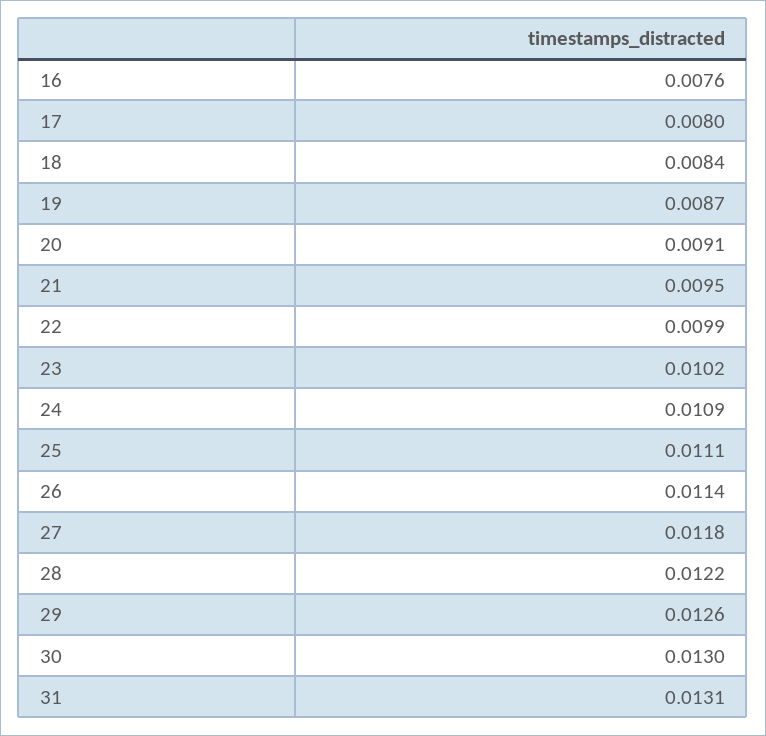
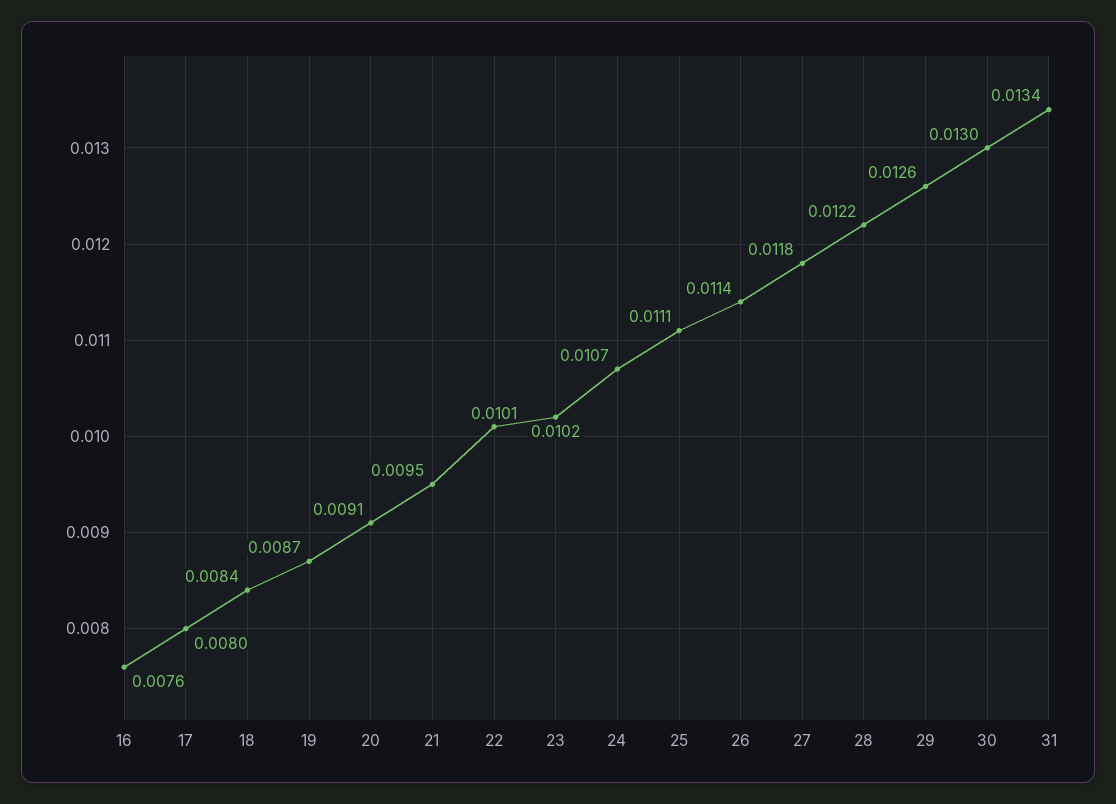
  {
    "16": 0.0076,
    "17": 0.008,
    "18": 0.0084,
    "19": 0.0087,
    "20": 0.0091,
    "21": 0.0095,
-   "22": 0.0099,
+   "22": 0.0101,
    "23": 0.0102,
-   "24": 0.0109,
+   "24": 0.0107,
    "25": 0.0111,
    "26": 0.0114,
    "27": 0.0118,
    "28": 0.0122,
    "29": 0.0126,
    "30": 0.013,
-   "31": 0.0131
+   "31": 0.0134
  }

